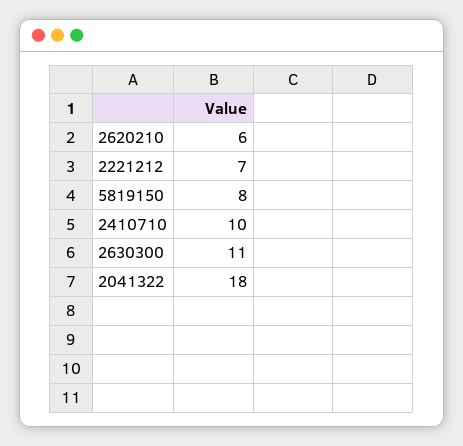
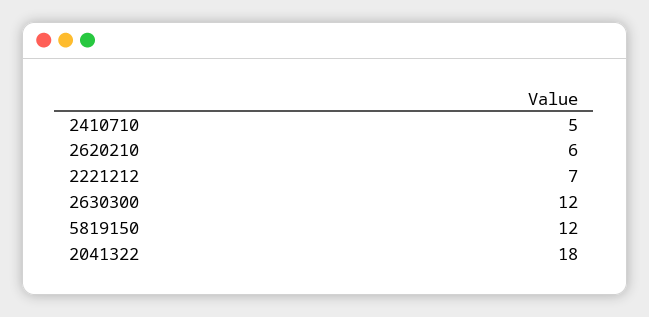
  {
    "2620210": 6,
    "2221212": 7,
-   "5819150": 8,
+   "5819150": 12,
-   "2410710": 10,
+   "2410710": 5,
-   "2630300": 11,
+   "2630300": 12,
    "2041322": 18
  }

